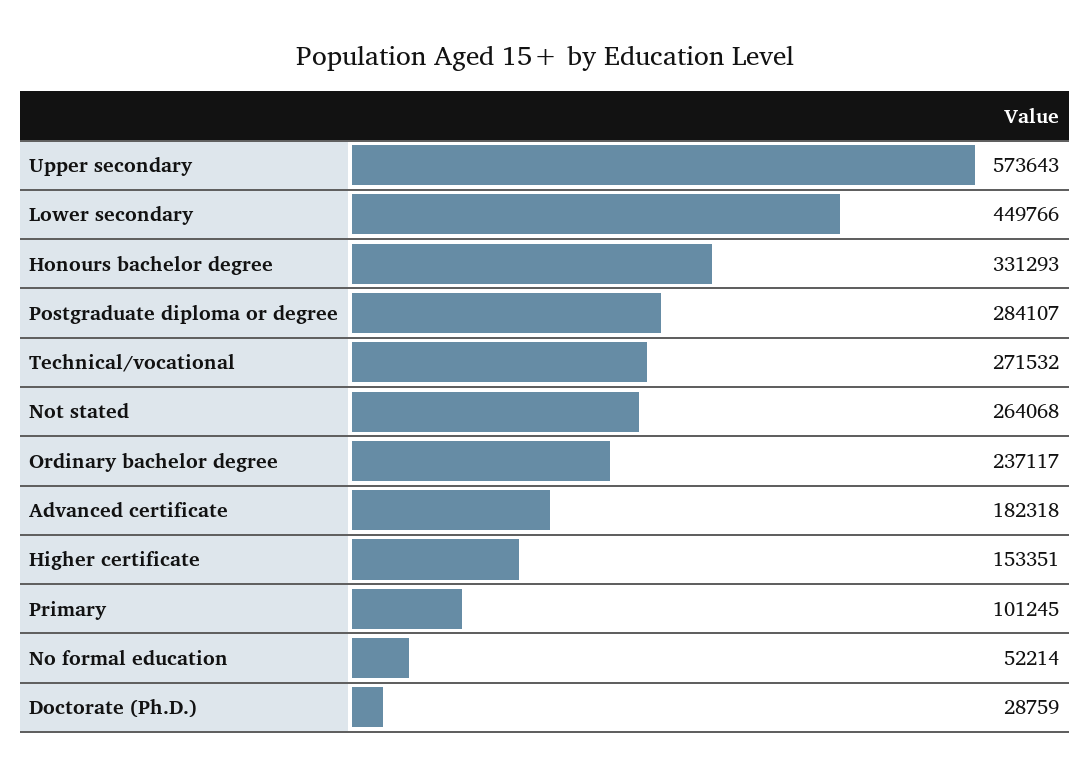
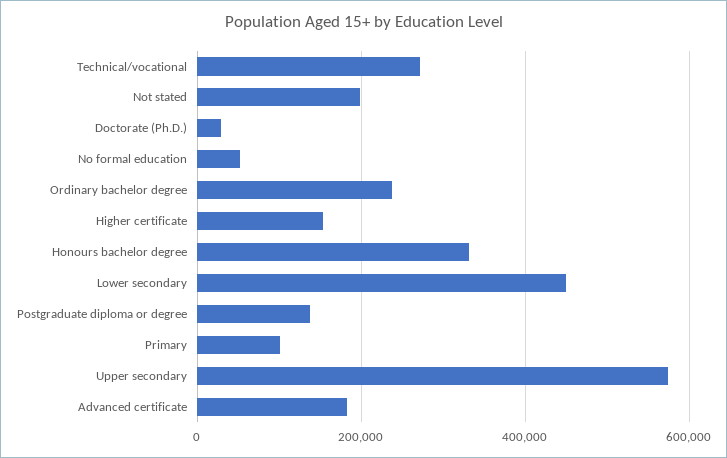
  {
    "Upper secondary": 573643,
    "Lower secondary": 449766,
    "Honours bachelor degree": 331293,
-   "Postgraduate diploma or degree": 284107,
+   "Postgraduate diploma or degree": 140000,
    "Technical/vocational": 271532,
-   "Not stated": 264068,
+   "Not stated": 200000,
    "Ordinary bachelor degree": 237117,
    "Advanced certificate": 182318,
    "Higher certificate": 153351,
    "Primary": 101245,
    "No formal education": 52214,
    "Doctorate (Ph.D.)": 28759
  }

